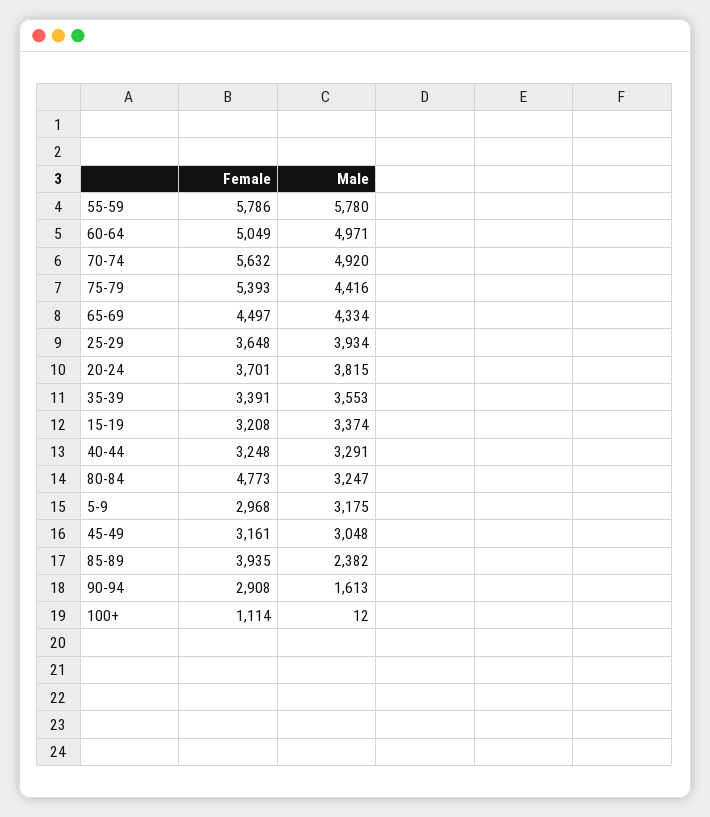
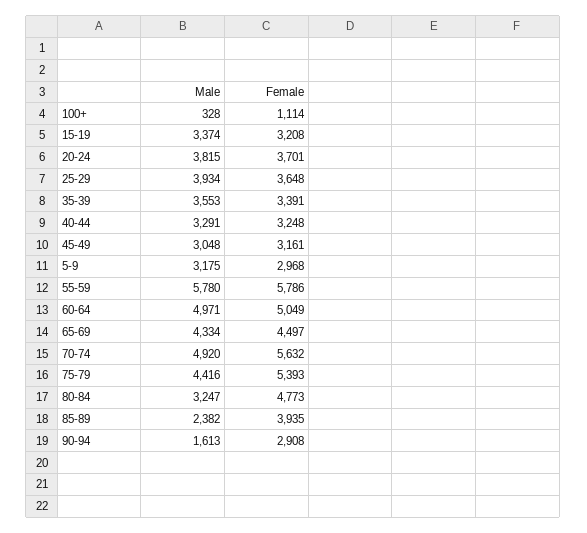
  {
    "Female": {
      "55-59": 5786,
      "60-64": 5049,
      "70-74": 5632,
      "75-79": 5393,
      "65-69": 4497,
      "25-29": 3648,
      "20-24": 3701,
      "35-39": 3391,
      "15-19": 3208,
      "40-44": 3248,
      "80-84": 4773,
      "5-9": 2968,
      "45-49": 3161,
      "85-89": 3935,
      "90-94": 2908,
      "100+": 1114
    },
    "Male": {
      "55-59": 5780,
      "60-64": 4971,
      "70-74": 4920,
      "75-79": 4416,
      "65-69": 4334,
      "25-29": 3934,
      "20-24": 3815,
      "35-39": 3553,
      "15-19": 3374,
      "40-44": 3291,
      "80-84": 3247,
      "5-9": 3175,
      "45-49": 3048,
      "85-89": 2382,
      "90-94": 1613,
-     "100+": 12
+     "100+": 328
    }
  }

